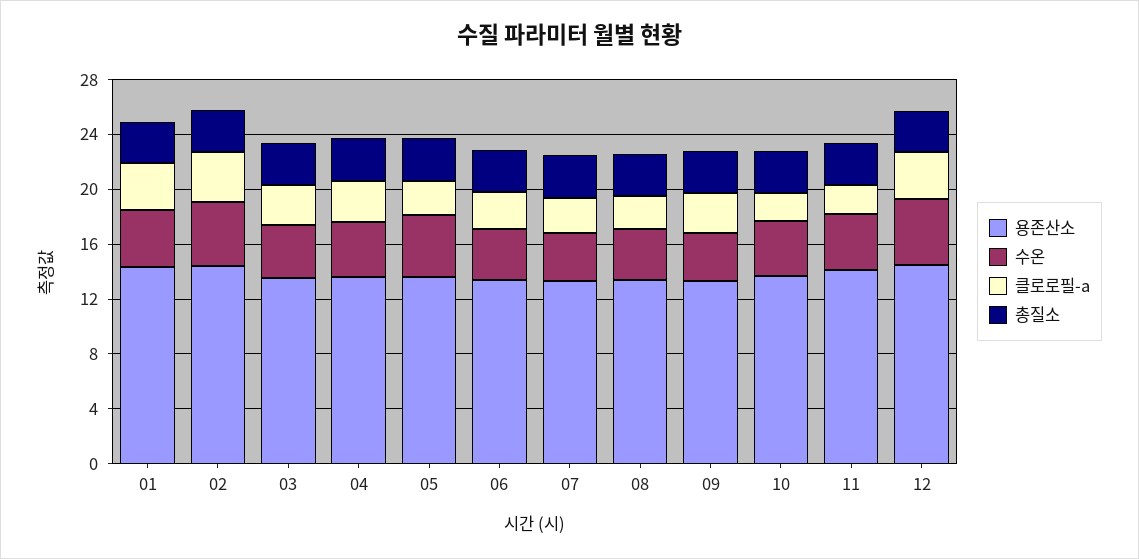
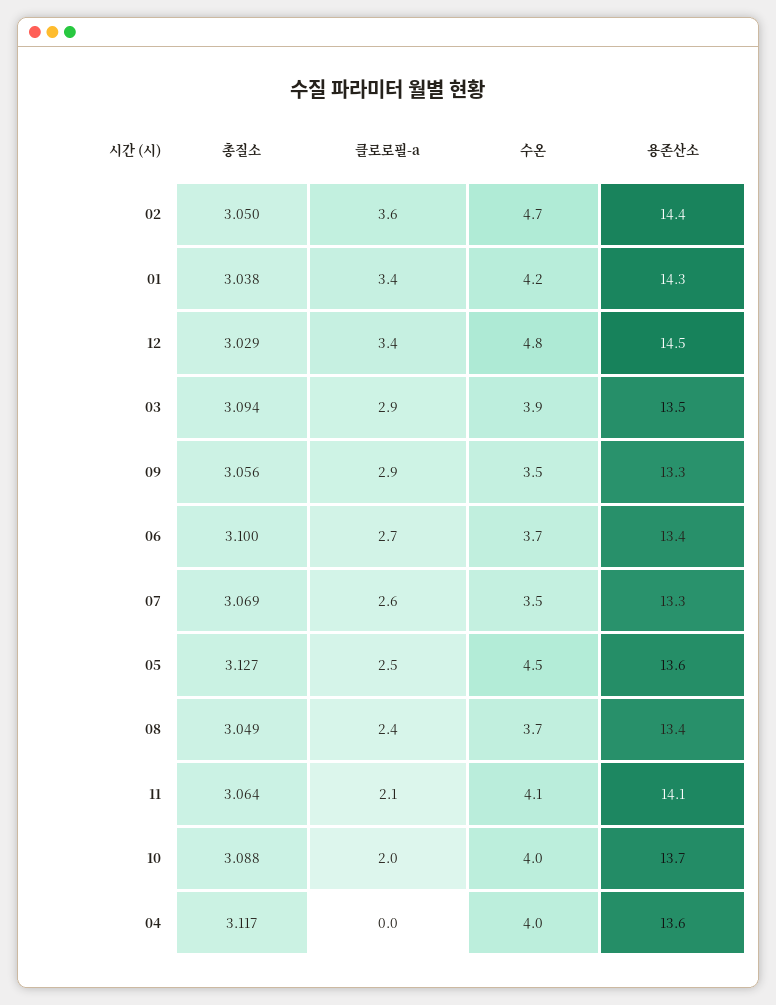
  {
    "용존산소": {
      "01": 14.3,
      "02": 14.4,
      "03": 13.5,
      "04": 13.6,
      "05": 13.6,
      "06": 13.4,
      "07": 13.3,
      "08": 13.4,
      "09": 13.3,
      "10": 13.7,
      "11": 14.1,
      "12": 14.5
    },
    "수온": {
      "01": 4.2,
      "02": 4.7,
      "03": 3.9,
      "04": 4,
      "05": 4.5,
      "06": 3.7,
      "07": 3.5,
      "08": 3.7,
      "09": 3.5,
      "10": 4,
      "11": 4.1,
      "12": 4.8
    },
    "클로로필-a": {
      "01": 3.4,
      "02": 3.6,
      "03": 2.9,
-     "04": 3,
+     "04": 0,
      "05": 2.5,
      "06": 2.7,
      "07": 2.6,
      "08": 2.4,
      "09": 2.9,
      "10": 2,
      "11": 2.1,
      "12": 3.4
    },
    "총질소": {
      "01": 3.038,
      "02": 3.05,
      "03": 3.094,
      "04": 3.117,
      "05": 3.127,
      "06": 3.1,
      "07": 3.069,
      "08": 3.049,
      "09": 3.056,
      "10": 3.088,
      "11": 3.064,
      "12": 3.029
    }
  }

